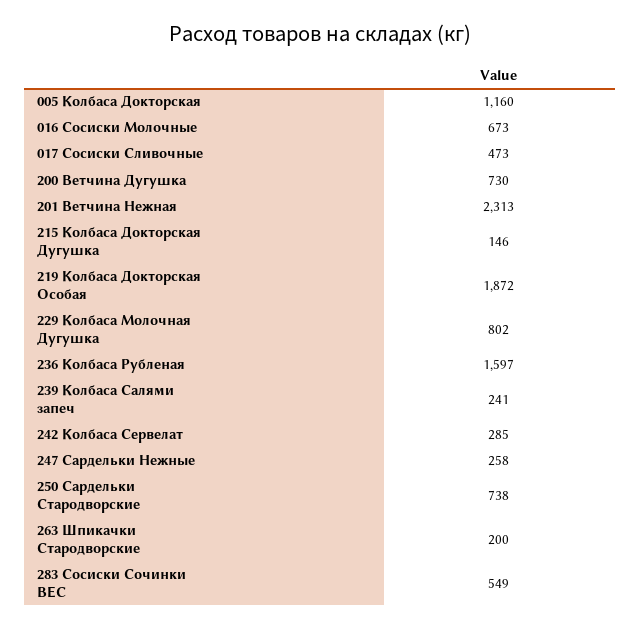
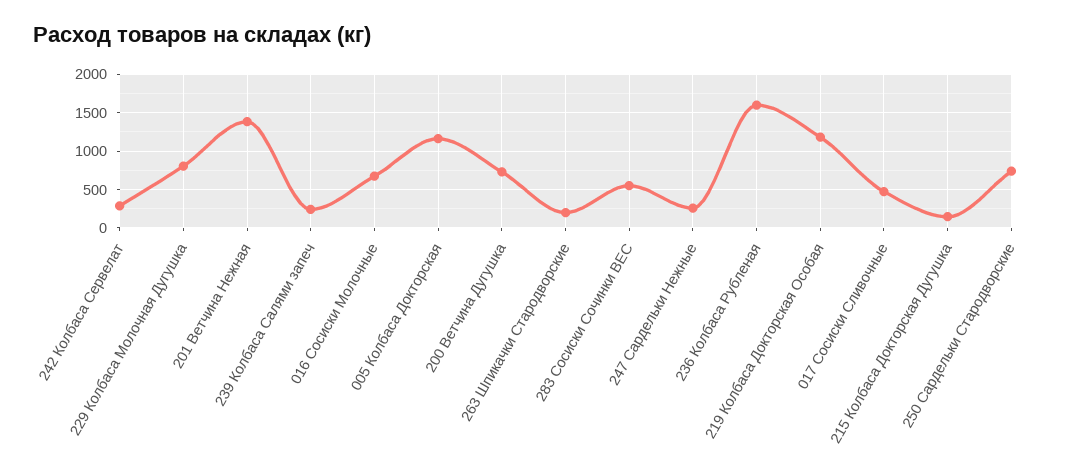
  {
    "005 Колбаса Докторская": 1160,
    "016 Сосиски Молочные": 673,
    "017 Сосиски Сливочные": 473,
    "200 Ветчина Дугушка": 730,
-   "201 Ветчина Нежная": 2313,
+   "201 Ветчина Нежная": 1400,
    "215 Колбаса Докторская Дугушка": 146,
-   "219 Колбаса Докторская Особая": 1872,
+   "219 Колбаса Докторская Особая": 1200,
    "229 Колбаса Молочная Дугушка": 802,
    "236 Колбаса Рубленая": 1597,
    "239 Колбаса Салями запеч": 241,
    "242 Колбаса Сервелат": 285,
    "247 Сардельки Нежные": 258,
    "250 Сардельки Стародворские": 738,
    "263 Шпикачки Стародворские": 200,
    "283 Сосиски Сочинки ВЕС": 549
  }

